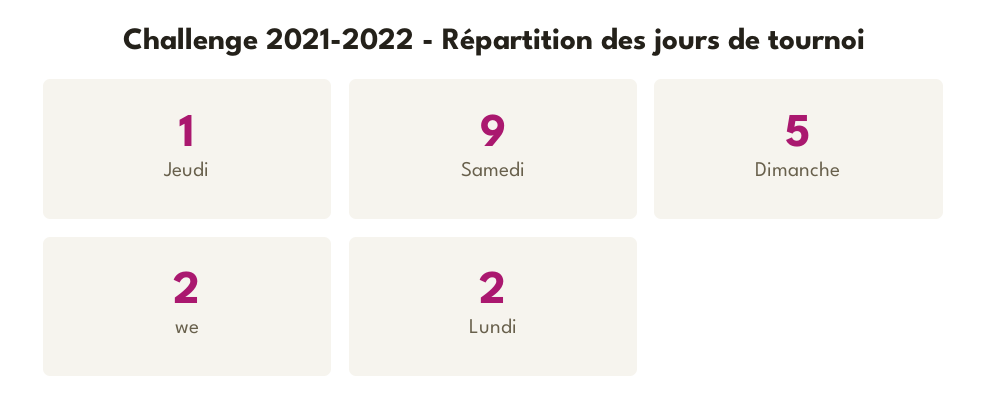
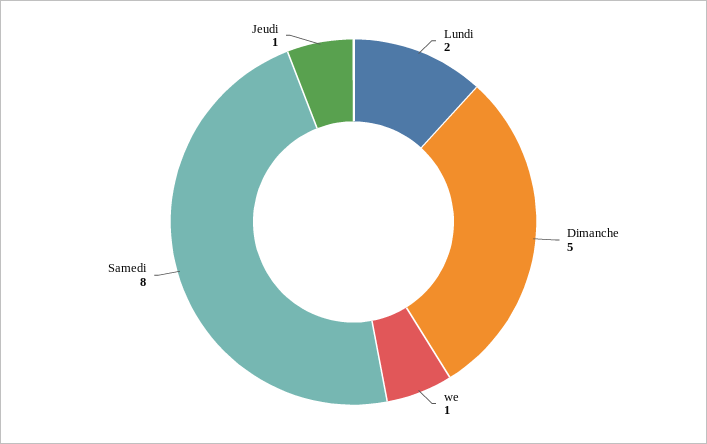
  {
    "Jeudi": 1,
-   "Samedi": 9,
+   "Samedi": 8,
    "Dimanche": 5,
-   "we": 2,
+   "we": 1,
    "Lundi": 2
  }

